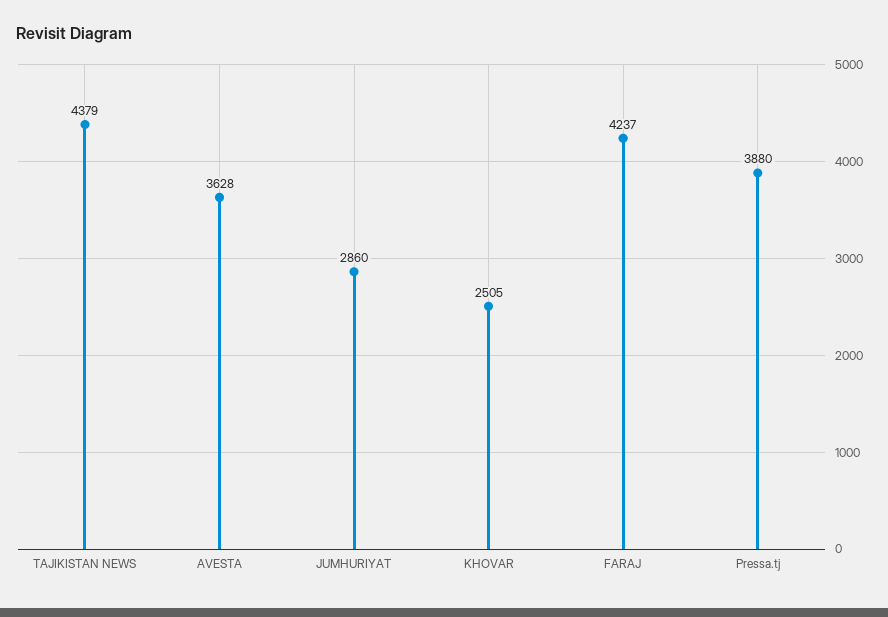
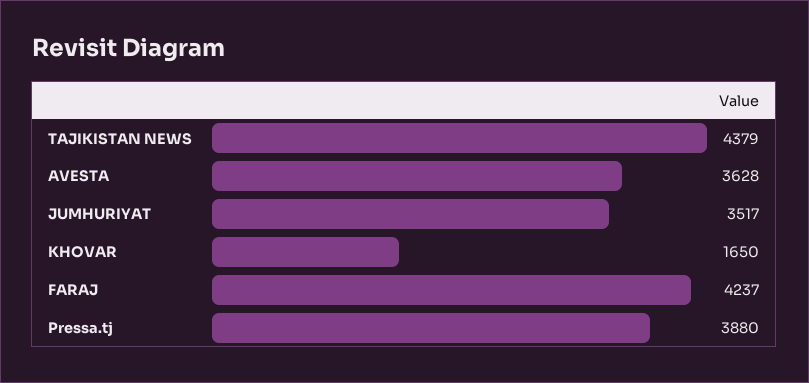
  {
    "TAJIKISTAN NEWS": 4379,
    "AVESTA": 3628,
-   "JUMHURIYAT": 2860,
+   "JUMHURIYAT": 3517,
-   "KHOVAR": 2505,
+   "KHOVAR": 1650,
    "FARAJ": 4237,
    "Pressa.tj": 3880
  }

